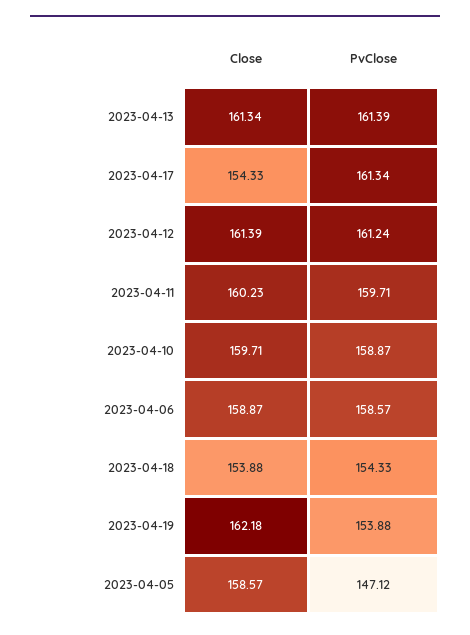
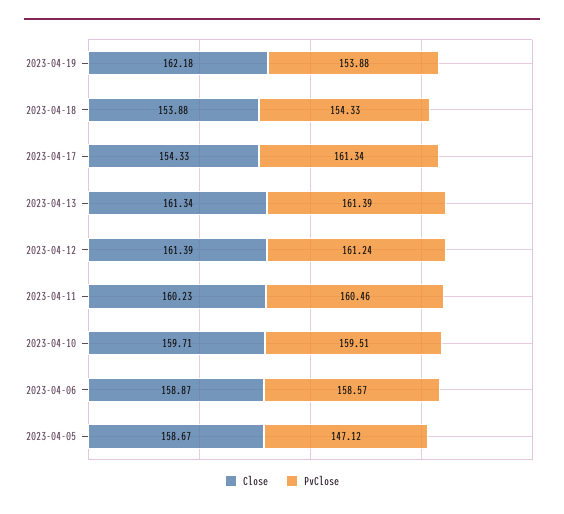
  {
    "Close": {
      "2023-04-13": 161.34,
      "2023-04-17": 154.33,
      "2023-04-12": 161.39,
      "2023-04-11": 160.23,
      "2023-04-10": 159.71,
      "2023-04-06": 158.87,
      "2023-04-18": 153.88,
      "2023-04-19": 162.18,
-     "2023-04-05": 158.57
+     "2023-04-05": 158.67
    },
    "PvClose": {
      "2023-04-13": 161.39,
      "2023-04-17": 161.34,
      "2023-04-12": 161.24,
-     "2023-04-11": 159.71,
+     "2023-04-11": 160.46,
-     "2023-04-10": 158.87,
+     "2023-04-10": 159.51,
      "2023-04-06": 158.57,
      "2023-04-18": 154.33,
      "2023-04-19": 153.88,
      "2023-04-05": 147.12
    }
  }

